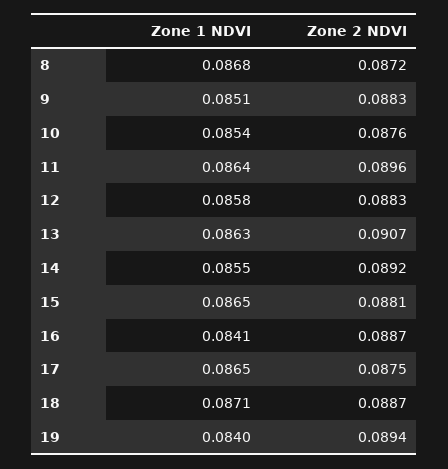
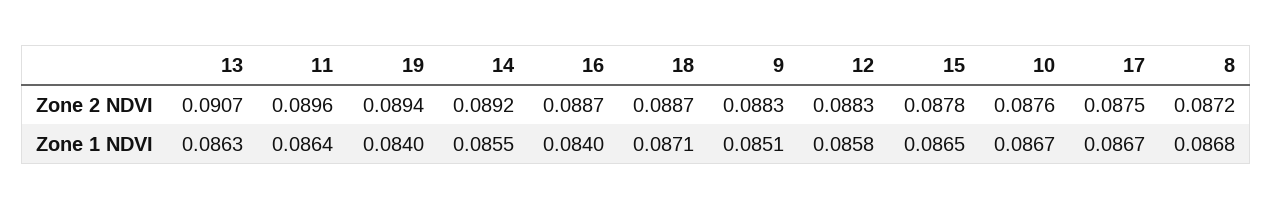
  {
    "Zone 1 NDVI": {
      "8": 0.0868,
      "9": 0.0851,
-     "10": 0.0854,
+     "10": 0.0867,
      "11": 0.0864,
      "12": 0.0858,
      "13": 0.0863,
      "14": 0.0855,
      "15": 0.0865,
-     "16": 0.0841,
+     "16": 0.084,
-     "17": 0.0865,
+     "17": 0.0867,
      "18": 0.0871,
      "19": 0.084
    },
    "Zone 2 NDVI": {
      "8": 0.0872,
      "9": 0.0883,
      "10": 0.0876,
      "11": 0.0896,
      "12": 0.0883,
      "13": 0.0907,
      "14": 0.0892,
-     "15": 0.0881,
+     "15": 0.0878,
      "16": 0.0887,
      "17": 0.0875,
      "18": 0.0887,
      "19": 0.0894
    }
  }

